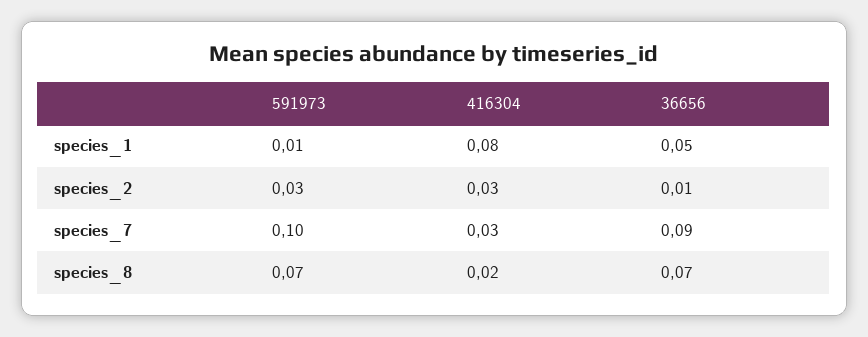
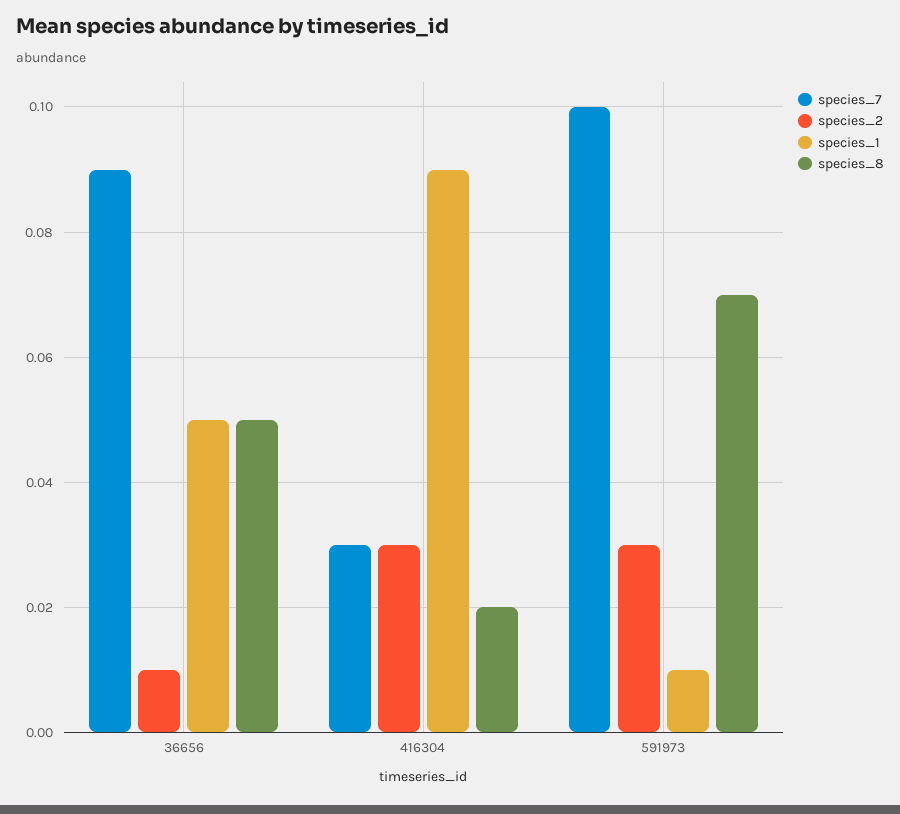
  {
    "species_1": {
      "591973": 0.01,
-     "416304": 0.08,
+     "416304": 0.09,
      "36656": 0.05
    },
    "species_2": {
      "591973": 0.03,
      "416304": 0.03,
      "36656": 0.01
    },
    "species_7": {
      "591973": 0.1,
      "416304": 0.03,
      "36656": 0.09
    },
    "species_8": {
      "591973": 0.07,
      "416304": 0.02,
-     "36656": 0.07
+     "36656": 0.05
    }
  }

